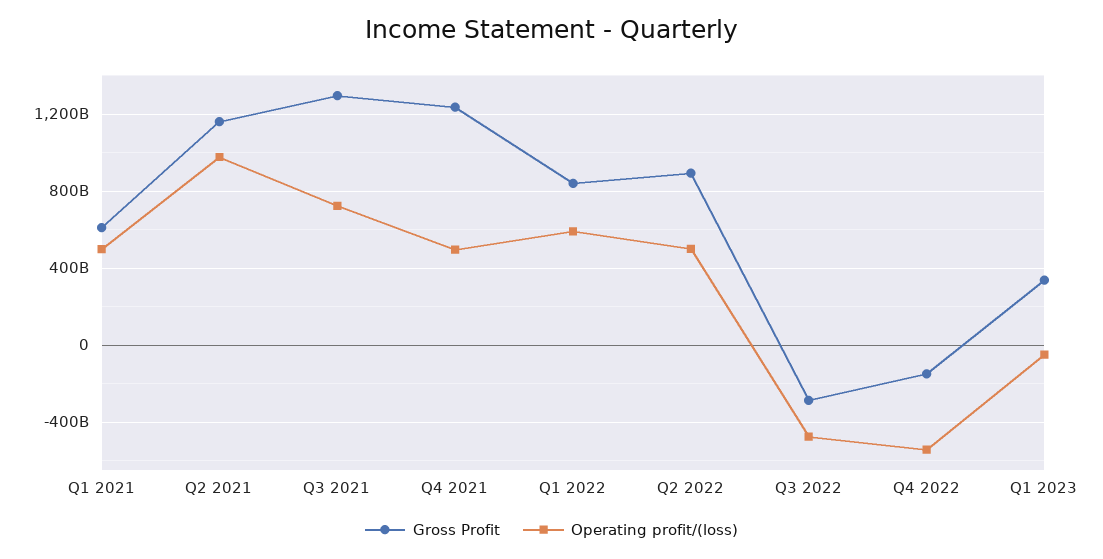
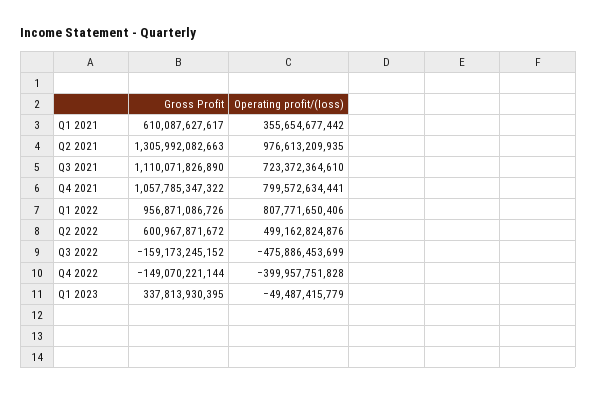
  {
    "Gross Profit": {
      "Q1 2021": 610087627617,
-     "Q2 2021": 1150000000000,
+     "Q2 2021": 1305992082663,
-     "Q3 2021": 1300000000000,
+     "Q3 2021": 1110071826890,
-     "Q4 2021": 1250000000000,
+     "Q4 2021": 1057785347322,
-     "Q1 2022": 850000000000,
+     "Q1 2022": 956871086726,
-     "Q2 2022": 900000000000,
+     "Q2 2022": 600967871672,
-     "Q3 2022": -300000000000,
+     "Q3 2022": -159173245152,
      "Q4 2022": -149070221144,
      "Q1 2023": 337813930395
    },
    "Operating profit/(loss)": {
-     "Q1 2021": 500000000000,
+     "Q1 2021": 355654677442,
      "Q2 2021": 976613209935,
      "Q3 2021": 723372364610,
-     "Q4 2021": 500000000000,
+     "Q4 2021": 799572634441,
-     "Q1 2022": 600000000000,
+     "Q1 2022": 807771650406,
      "Q2 2022": 499162824876,
      "Q3 2022": -475886453699,
-     "Q4 2022": -550000000000,
+     "Q4 2022": -399957751828,
      "Q1 2023": -49487415779
    }
  }

